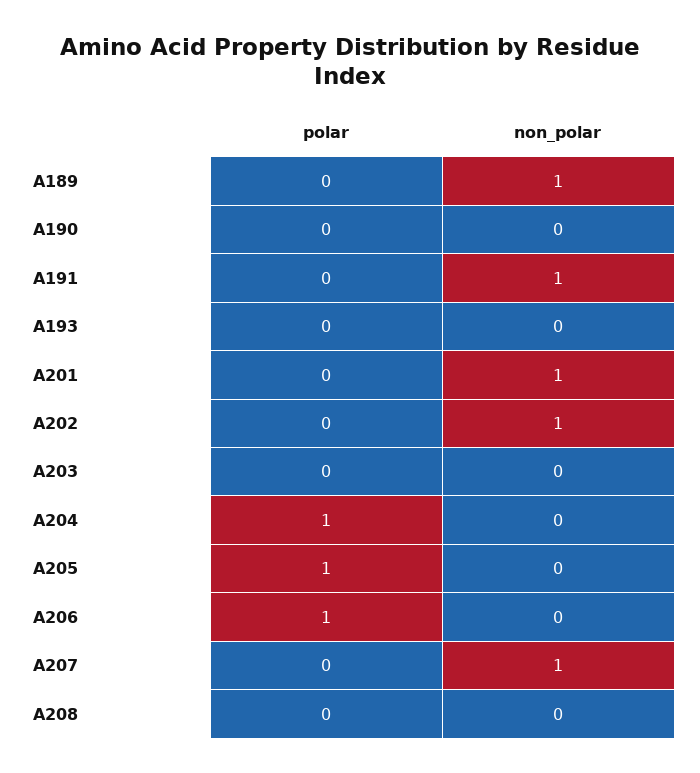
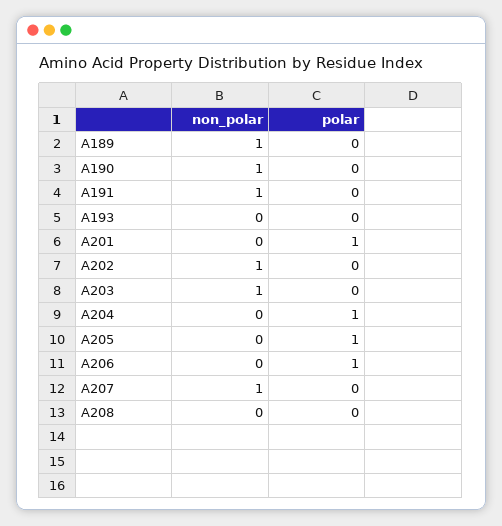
  {
    "polar": {
      "A189": 0,
      "A190": 0,
      "A191": 0,
      "A193": 0,
-     "A201": 0,
+     "A201": 1,
      "A202": 0,
      "A203": 0,
      "A204": 1,
      "A205": 1,
      "A206": 1,
      "A207": 0,
      "A208": 0
    },
    "non_polar": {
      "A189": 1,
-     "A190": 0,
+     "A190": 1,
      "A191": 1,
      "A193": 0,
-     "A201": 1,
+     "A201": 0,
      "A202": 1,
-     "A203": 0,
+     "A203": 1,
      "A204": 0,
      "A205": 0,
      "A206": 0,
      "A207": 1,
      "A208": 0
    }
  }

